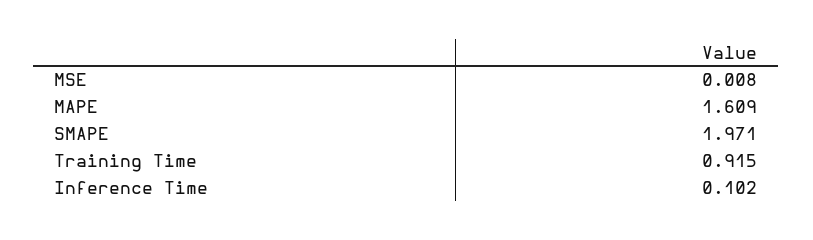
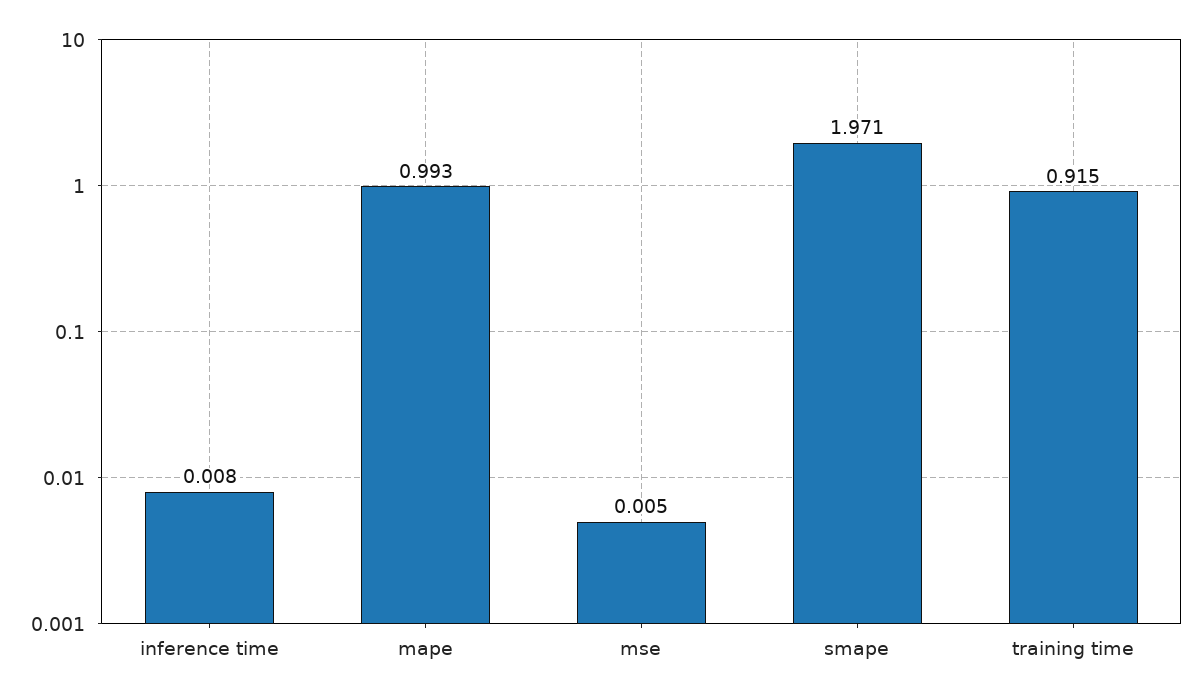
  {
-   "MSE": 0.008,
+   "MSE": 0.005,
-   "MAPE": 1.609,
+   "MAPE": 0.993,
    "SMAPE": 1.971,
    "Training Time": 0.915,
-   "Inference Time": 0.102
+   "Inference Time": 0.008
  }

